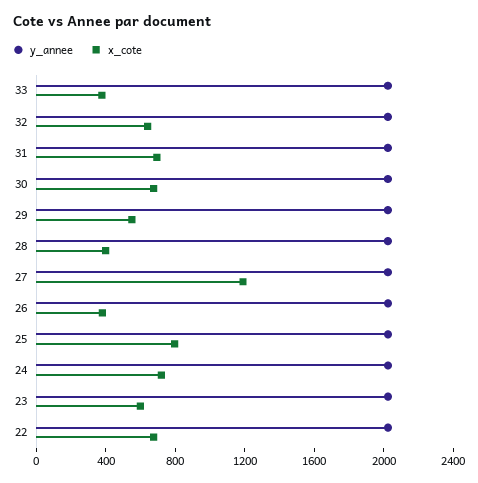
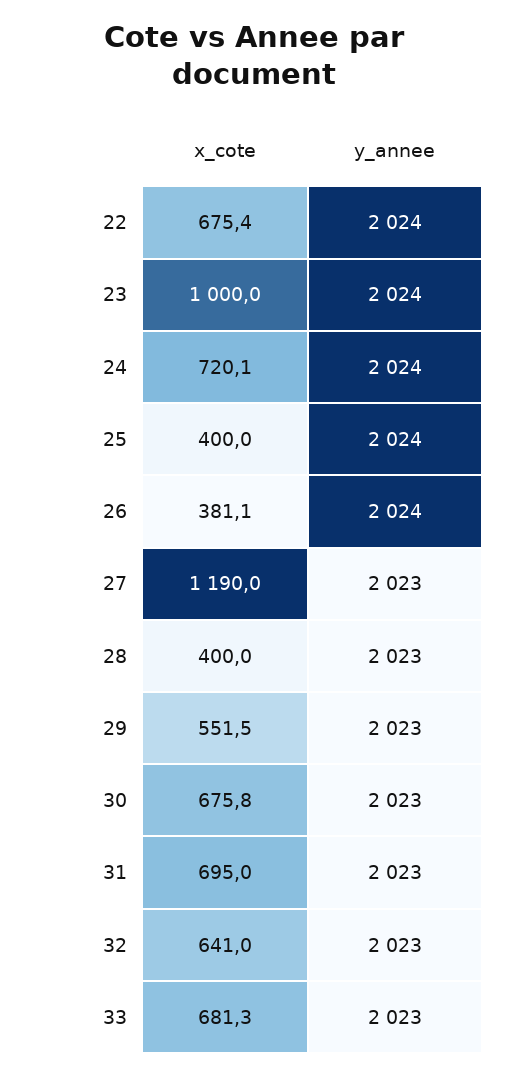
  {
    "y_annee": {
      "33": 2023,
      "32": 2023,
      "31": 2023,
      "30": 2023,
      "29": 2023,
      "28": 2023,
      "27": 2023,
      "26": 2024,
      "25": 2024,
      "24": 2024,
      "23": 2024,
      "22": 2024
    },
    "x_cote": {
-     "33": 400,
+     "33": 681.3,
      "32": 641,
      "31": 695,
      "30": 675.8,
      "29": 551.5,
      "28": 400,
      "27": 1190,
      "26": 381.1,
-     "25": 800,
+     "25": 400,
      "24": 720.1,
-     "23": 600,
+     "23": 1000,
      "22": 675.4
    }
  }

